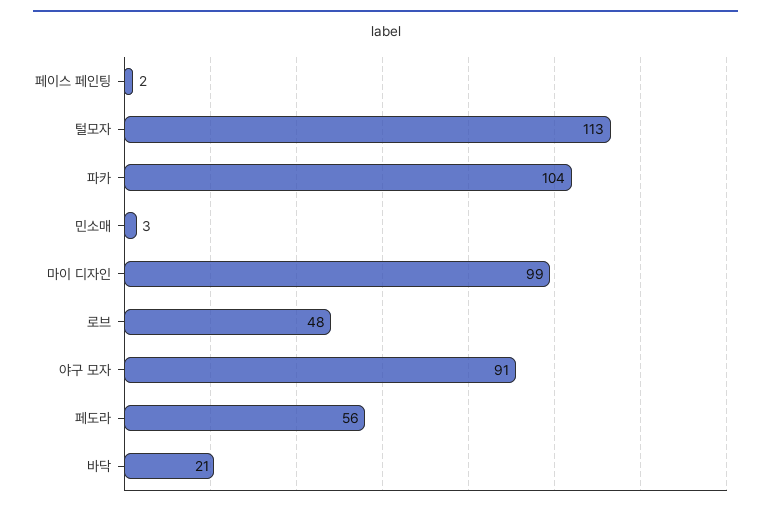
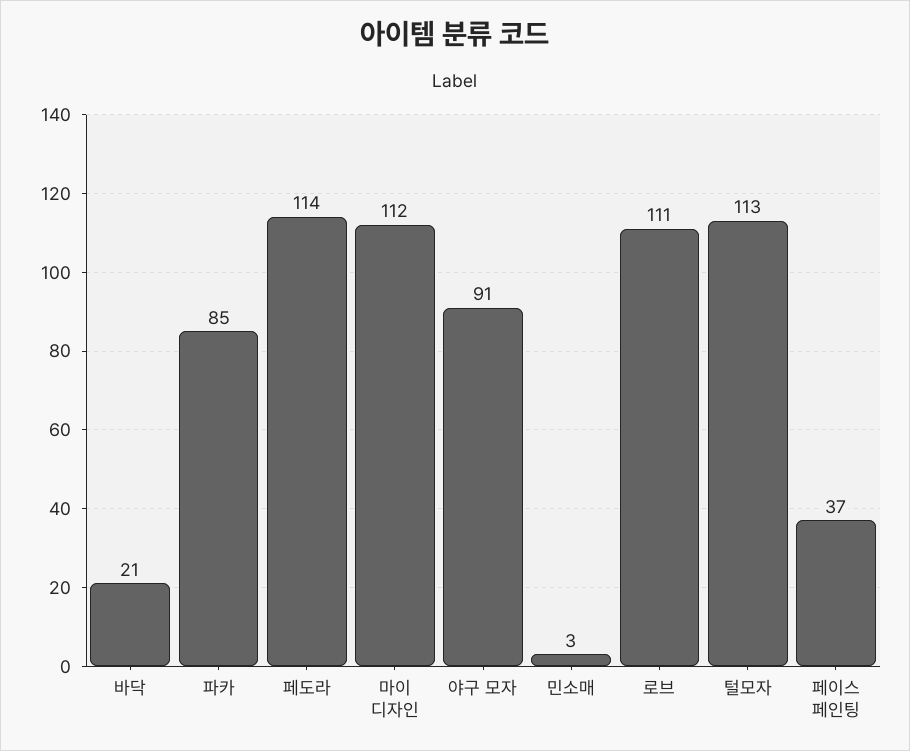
  {
-   "페이스 페인팅": 2,
+   "페이스 페인팅": 37,
    "털모자": 113,
-   "파카": 104,
+   "파카": 85,
    "민소매": 3,
-   "마이 디자인": 99,
+   "마이 디자인": 112,
-   "로브": 48,
+   "로브": 111,
    "야구 모자": 91,
-   "페도라": 56,
+   "페도라": 114,
    "바닥": 21
  }

